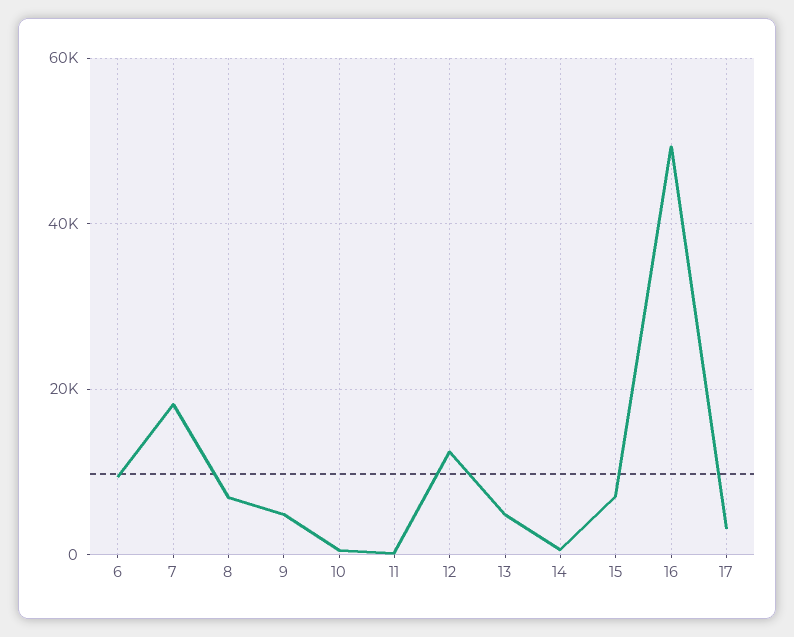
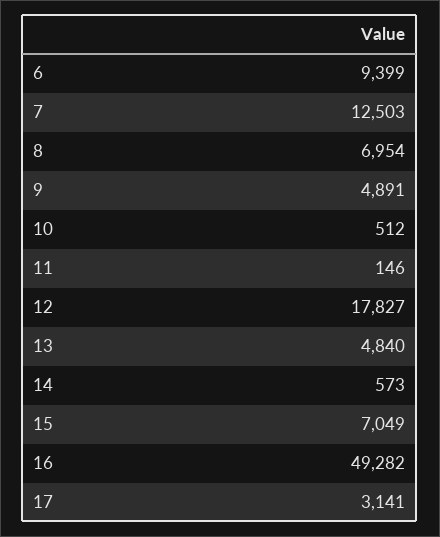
  {
    "6": 9399,
-   "7": 18000,
+   "7": 12503,
    "8": 6954,
    "9": 4891,
    "10": 512,
    "11": 146,
-   "12": 12000,
+   "12": 17827,
    "13": 4840,
    "14": 573,
    "15": 7049,
    "16": 49282,
    "17": 3141
  }

